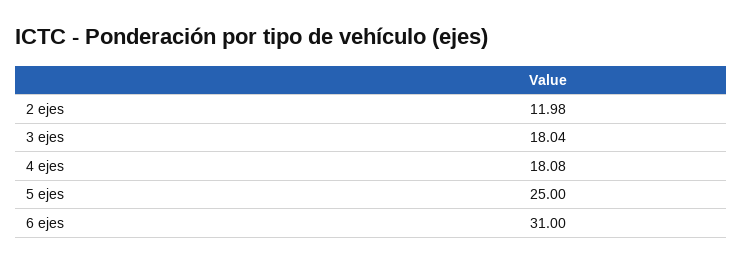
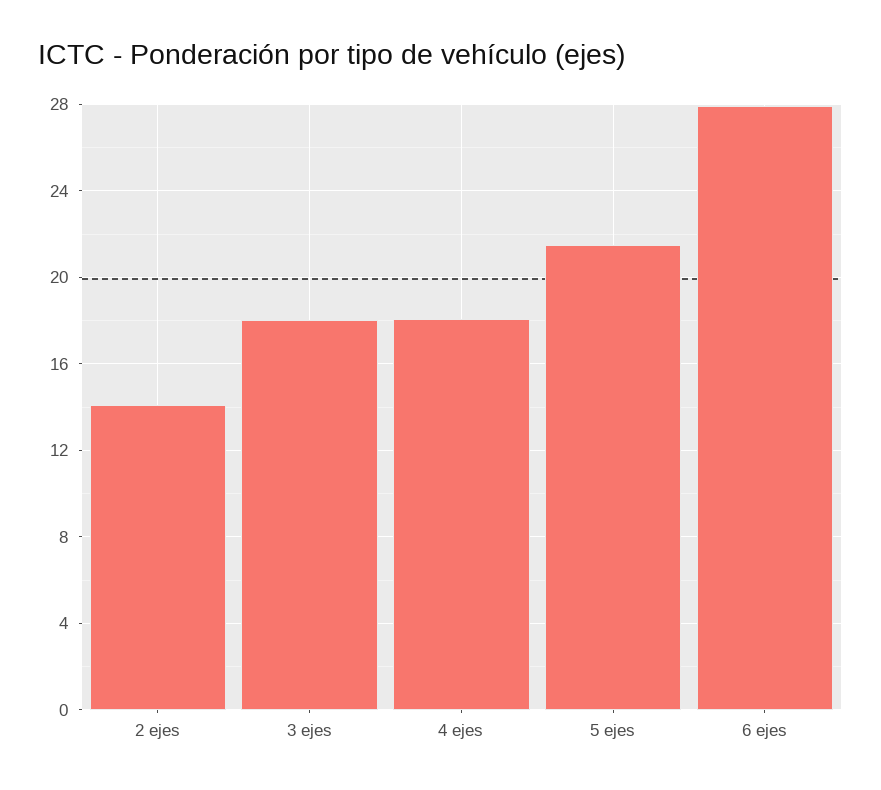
  {
-   "2 ejes": 11.98,
+   "2 ejes": 14,
    "3 ejes": 18.04,
    "4 ejes": 18.08,
-   "5 ejes": 25,
+   "5 ejes": 21.5,
-   "6 ejes": 31
+   "6 ejes": 28
  }

